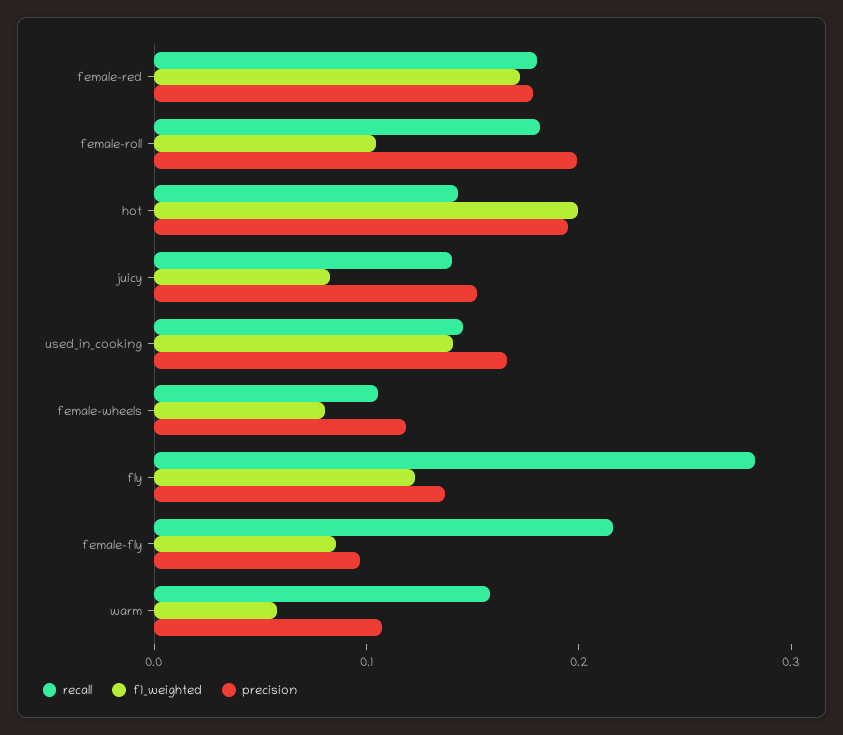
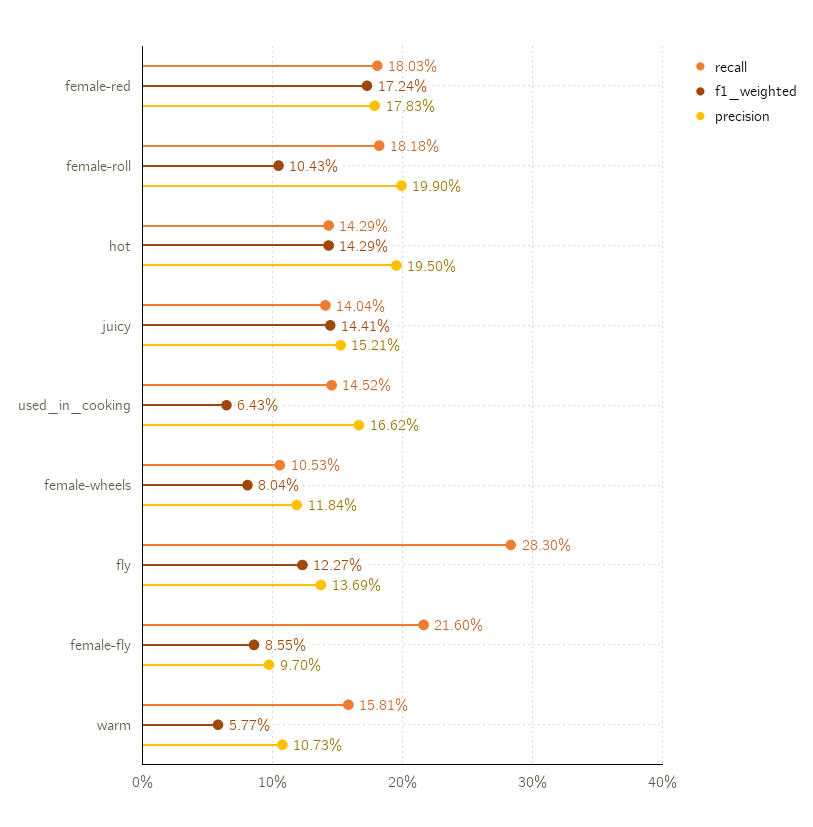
  {
    "recall": {
      "female-red": 0.1803,
      "female-roll": 0.1818,
      "hot": 0.1429,
      "juicy": 0.1404,
      "used_in_cooking": 0.1452,
      "female-wheels": 0.1053,
      "fly": 0.283,
      "female-fly": 0.216,
      "warm": 0.1581
    },
    "f1_weighted": {
      "female-red": 0.1724,
      "female-roll": 0.1043,
-     "hot": 0.2,
+     "hot": 0.1429,
-     "juicy": 0.08,
+     "juicy": 0.1441,
-     "used_in_cooking": 0.14,
+     "used_in_cooking": 0.0643,
      "female-wheels": 0.0804,
      "fly": 0.1227,
      "female-fly": 0.0855,
      "warm": 0.0577
    },
    "precision": {
      "female-red": 0.1783,
      "female-roll": 0.199,
      "hot": 0.195,
      "juicy": 0.1521,
      "used_in_cooking": 0.1662,
      "female-wheels": 0.1184,
      "fly": 0.1369,
      "female-fly": 0.097,
      "warm": 0.1073
    }
  }

